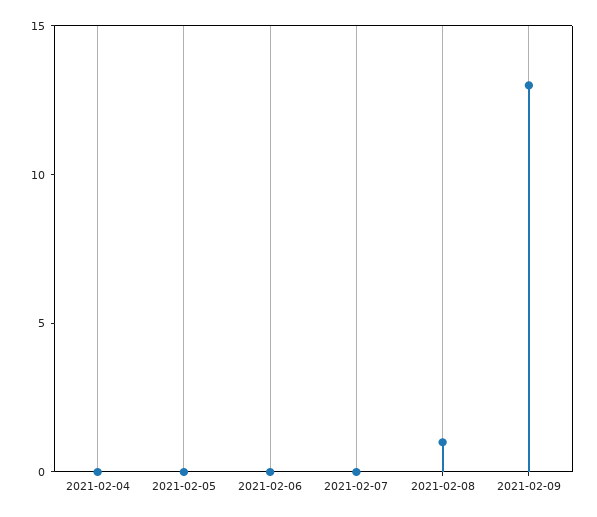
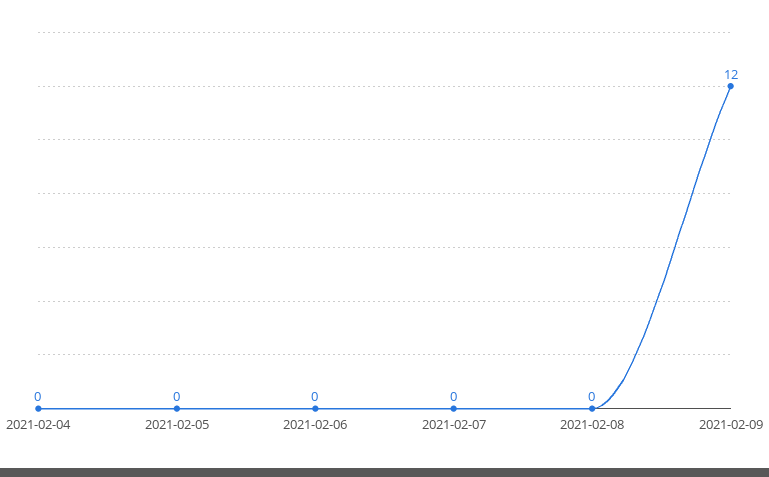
  {
    "2021-02-04": 0,
    "2021-02-05": 0,
    "2021-02-06": 0,
    "2021-02-07": 0,
-   "2021-02-08": 1,
+   "2021-02-08": 0,
-   "2021-02-09": 13
+   "2021-02-09": 12
  }

